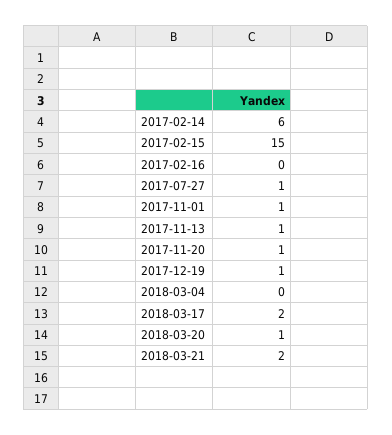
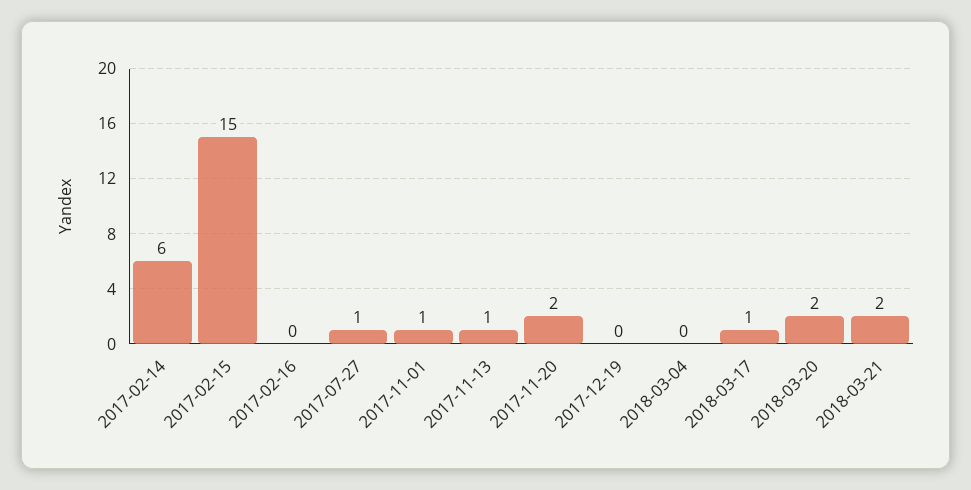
  {
    "2017-02-14": 6,
    "2017-02-15": 15,
    "2017-02-16": 0,
    "2017-07-27": 1,
    "2017-11-01": 1,
    "2017-11-13": 1,
-   "2017-11-20": 1,
+   "2017-11-20": 2,
-   "2017-12-19": 1,
+   "2017-12-19": 0,
    "2018-03-04": 0,
-   "2018-03-17": 2,
+   "2018-03-17": 1,
-   "2018-03-20": 1,
+   "2018-03-20": 2,
    "2018-03-21": 2
  }

